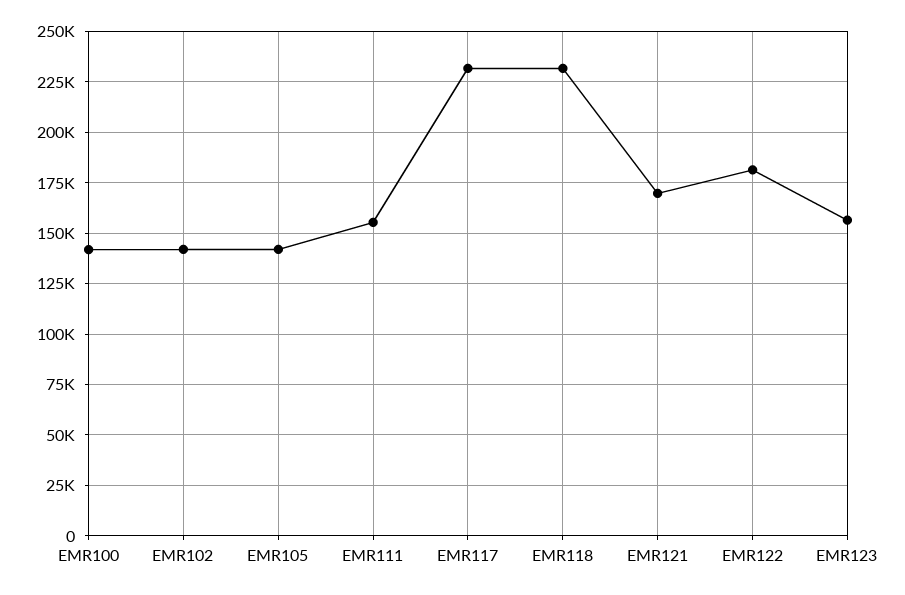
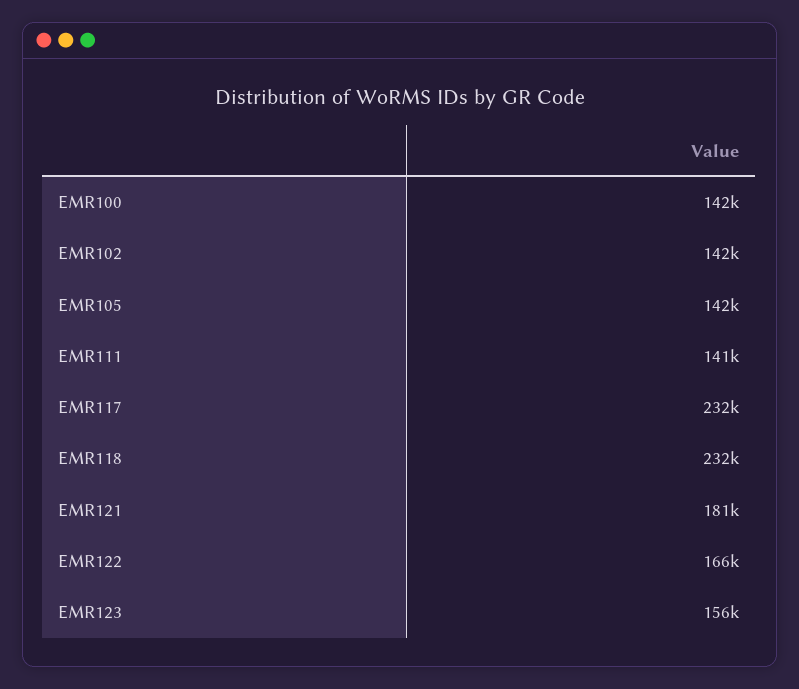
  {
    "EMR100": 142000,
    "EMR102": 142000,
    "EMR105": 142000,
-   "EMR111": 155000,
+   "EMR111": 141000,
    "EMR117": 232000,
    "EMR118": 232000,
-   "EMR121": 170000,
+   "EMR121": 181000,
-   "EMR122": 180000,
+   "EMR122": 166000,
    "EMR123": 156000
  }

